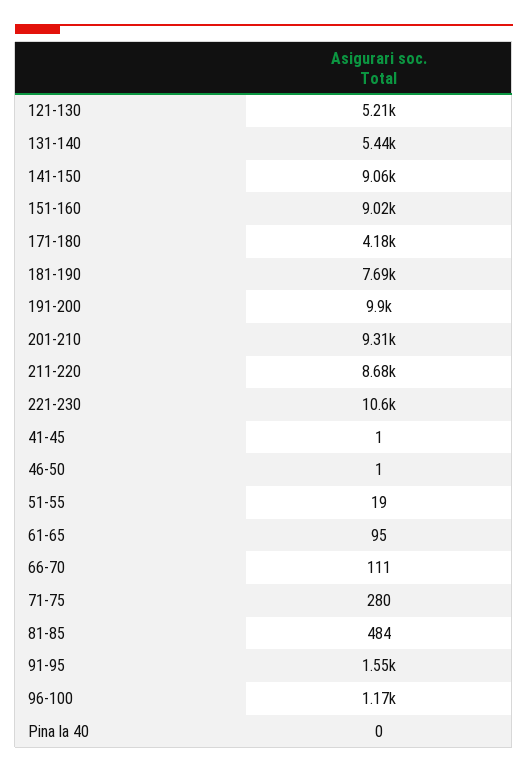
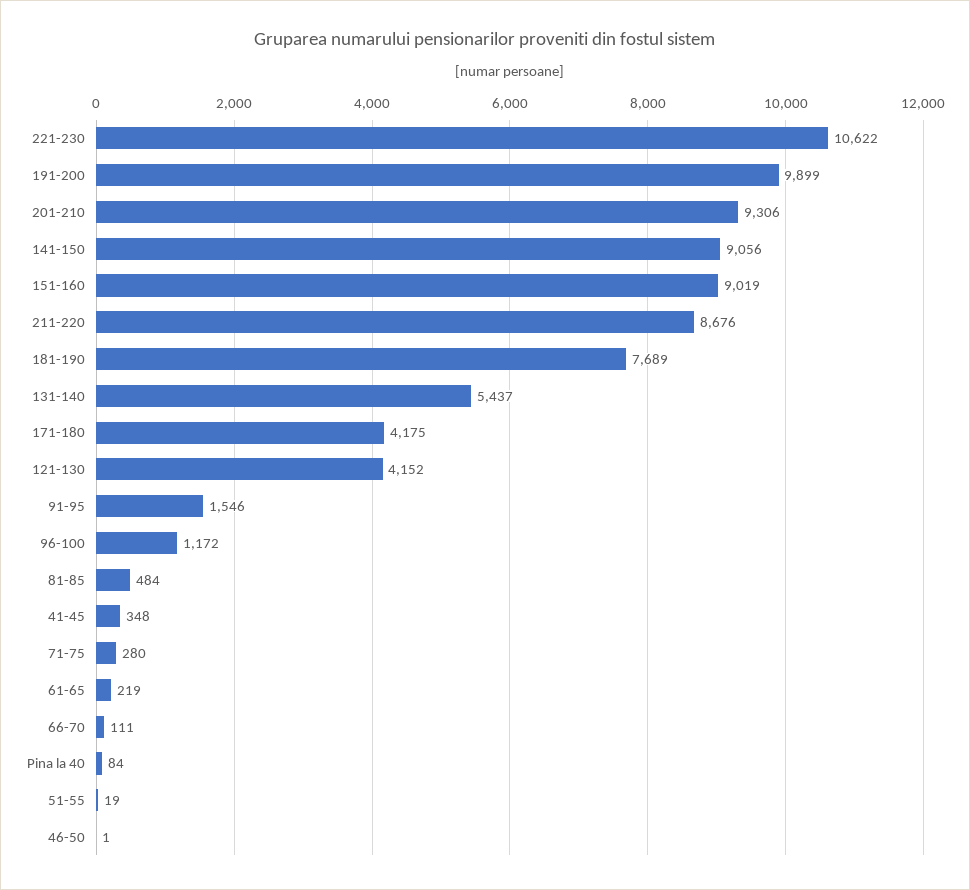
  {
-   "121-130": 5210,
+   "121-130": 4152,
    "131-140": 5437,
    "141-150": 9056,
    "151-160": 9019,
    "171-180": 4175,
    "181-190": 7689,
    "191-200": 9899,
    "201-210": 9306,
    "211-220": 8676,
    "221-230": 10622,
-   "41-45": 1,
+   "41-45": 348,
    "46-50": 1,
    "51-55": 19,
-   "61-65": 95,
+   "61-65": 219,
    "66-70": 111,
    "71-75": 280,
    "81-85": 484,
    "91-95": 1546,
    "96-100": 1172,
-   "Pina la 40": 0
+   "Pina la 40": 84
  }

